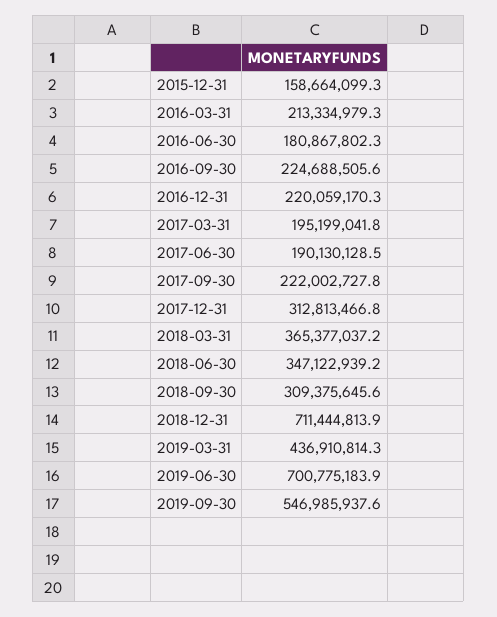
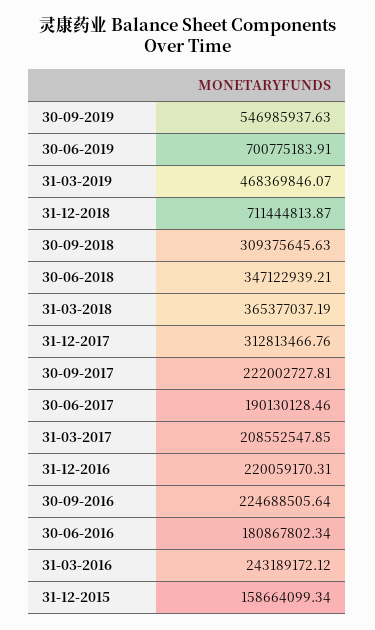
  {
    "2015-12-31": 158664099.34,
-   "2016-03-31": 213334979.3,
+   "2016-03-31": 243189172.12,
    "2016-06-30": 180867802.34,
    "2016-09-30": 224688505.64,
    "2016-12-31": 220059170.31,
-   "2017-03-31": 195199041.8,
+   "2017-03-31": 208552547.85,
    "2017-06-30": 190130128.46,
    "2017-09-30": 222002727.81,
    "2017-12-31": 312813466.76,
    "2018-03-31": 365377037.19,
    "2018-06-30": 347122939.21,
    "2018-09-30": 309375645.63,
    "2018-12-31": 711444813.87,
-   "2019-03-31": 436910814.3,
+   "2019-03-31": 468369846.07,
    "2019-06-30": 700775183.91,
    "2019-09-30": 546985937.63
  }

